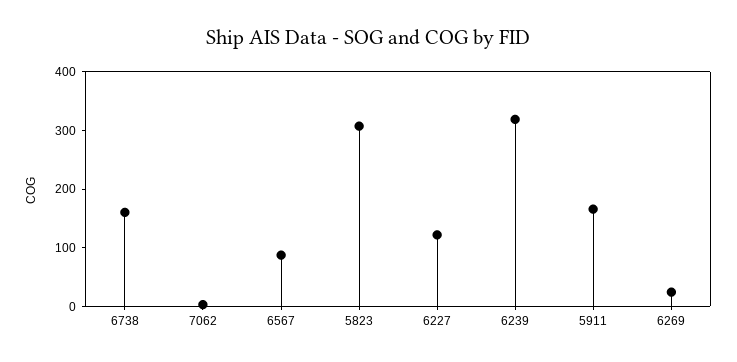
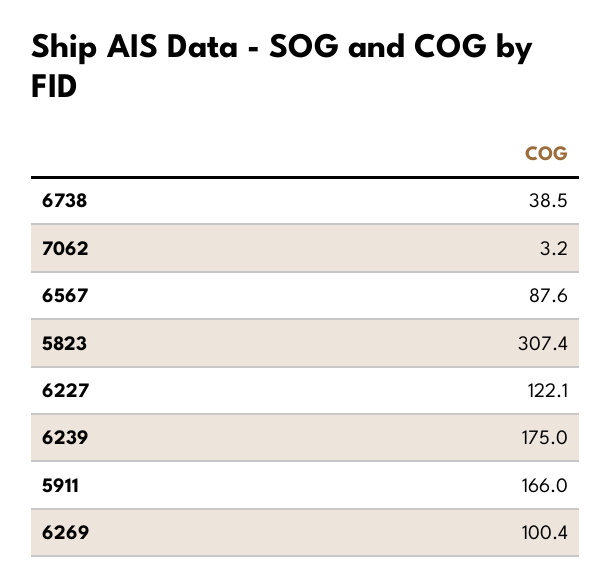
  {
-   "6738": 160,
+   "6738": 38.5,
    "7062": 3.2,
    "6567": 87.6,
    "5823": 307.4,
    "6227": 122.1,
-   "6239": 320,
+   "6239": 175,
    "5911": 166,
-   "6269": 20
+   "6269": 100.4
  }

